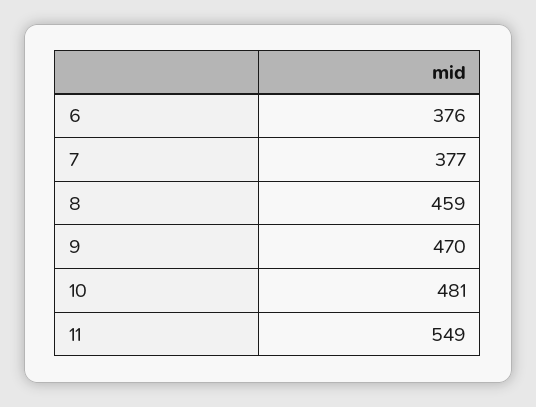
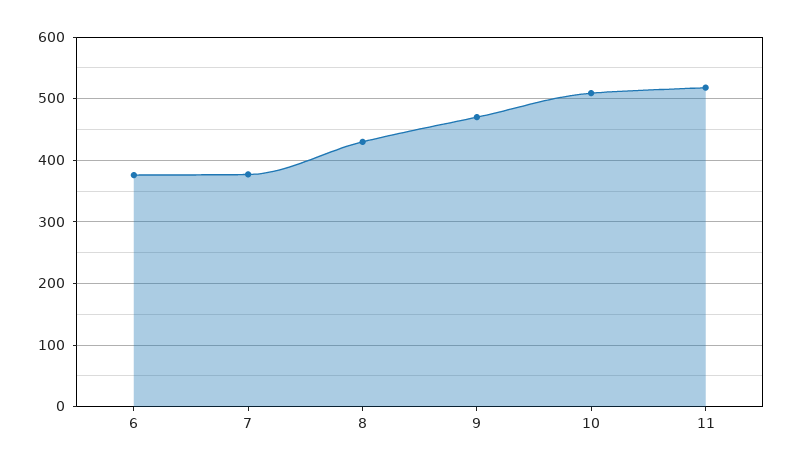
  {
    "6": 376,
    "7": 377,
-   "8": 459,
+   "8": 430,
    "9": 470,
-   "10": 481,
+   "10": 510,
-   "11": 549
+   "11": 520
  }

